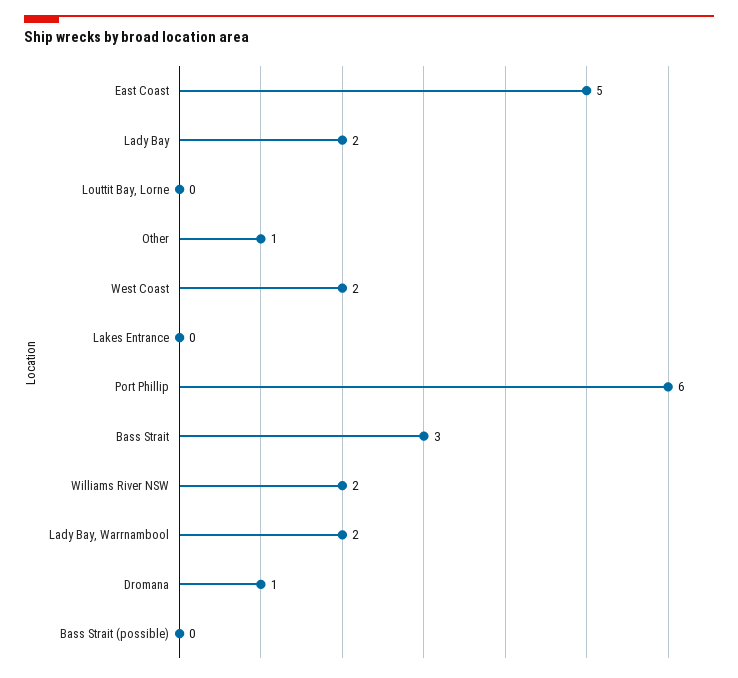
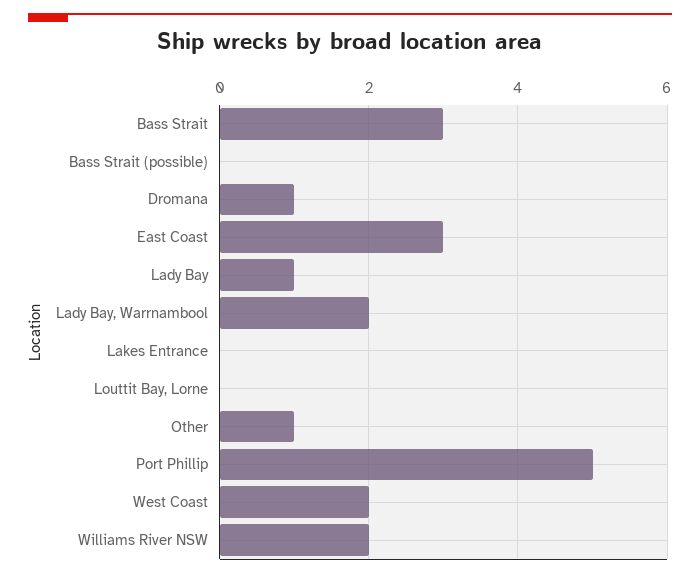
  {
-   "East Coast": 5,
+   "East Coast": 3,
-   "Lady Bay": 2,
+   "Lady Bay": 1,
    "Louttit Bay, Lorne": 0,
    "Other": 1,
    "West Coast": 2,
    "Lakes Entrance": 0,
-   "Port Phillip": 6,
+   "Port Phillip": 5,
    "Bass Strait": 3,
    "Williams River NSW": 2,
    "Lady Bay, Warrnambool": 2,
    "Dromana": 1,
    "Bass Strait (possible)": 0
  }

